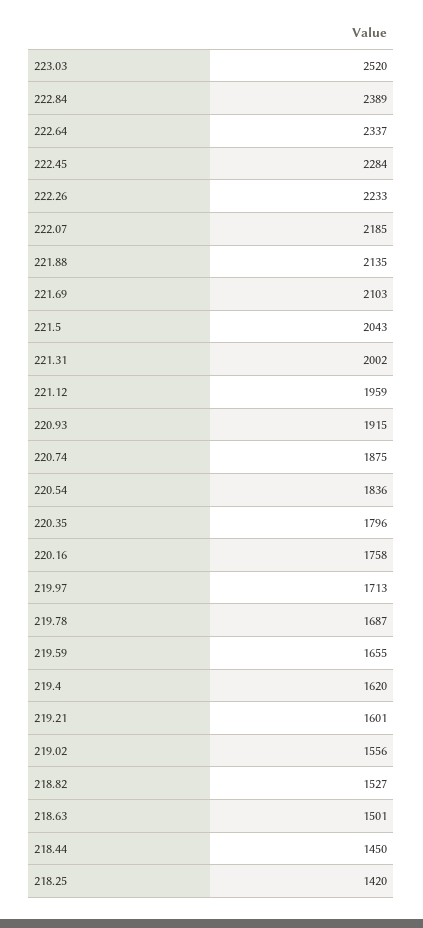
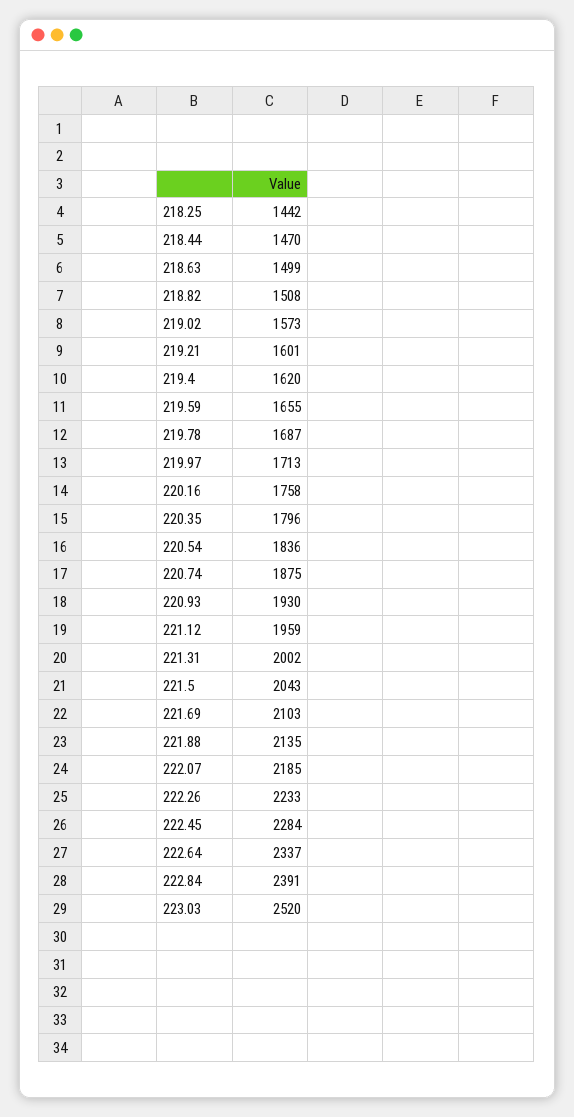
  {
    "223.03": 2520,
-   "222.84": 2389,
+   "222.84": 2391,
    "222.64": 2337,
    "222.45": 2284,
    "222.26": 2233,
    "222.07": 2185,
    "221.88": 2135,
    "221.69": 2103,
    "221.5": 2043,
    "221.31": 2002,
    "221.12": 1959,
-   "220.93": 1915,
+   "220.93": 1930,
    "220.74": 1875,
    "220.54": 1836,
    "220.35": 1796,
    "220.16": 1758,
    "219.97": 1713,
    "219.78": 1687,
    "219.59": 1655,
    "219.4": 1620,
    "219.21": 1601,
-   "219.02": 1556,
+   "219.02": 1573,
-   "218.82": 1527,
+   "218.82": 1508,
-   "218.63": 1501,
+   "218.63": 1499,
-   "218.44": 1450,
+   "218.44": 1470,
-   "218.25": 1420
+   "218.25": 1442
  }

